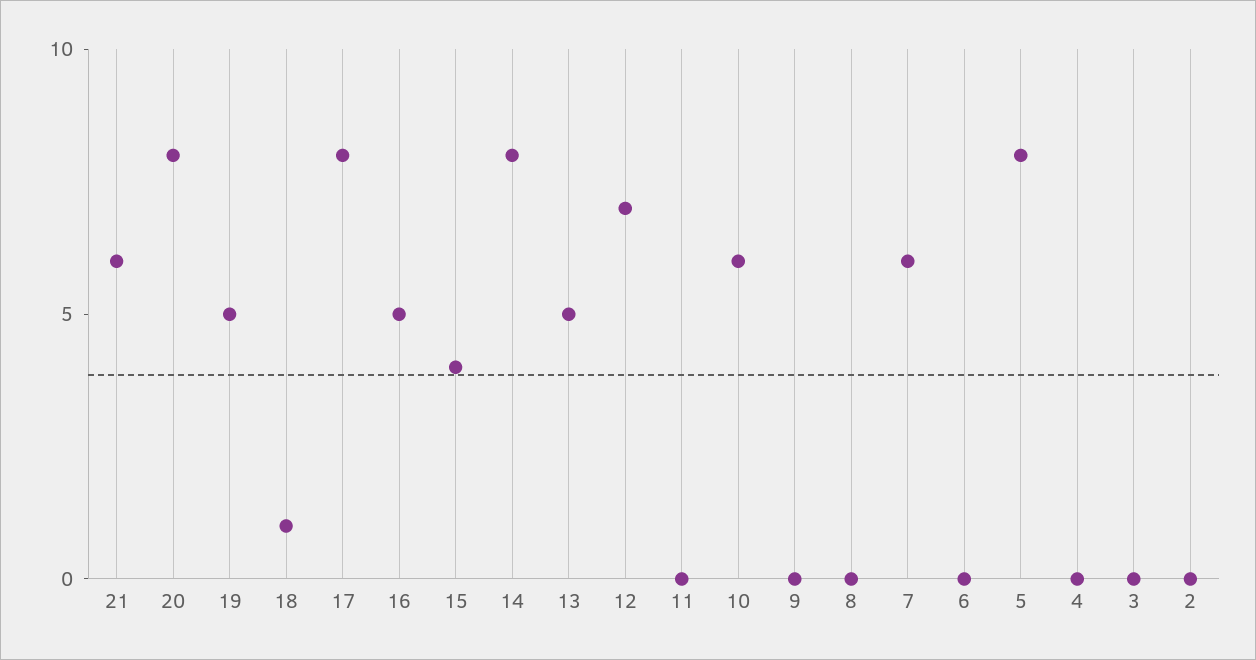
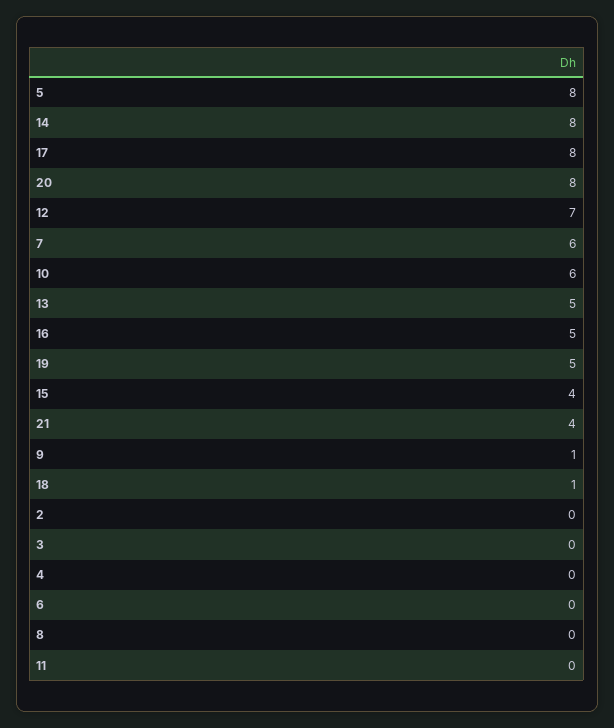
  {
-   "21": 6,
+   "21": 4,
    "20": 8,
    "19": 5,
    "18": 1,
    "17": 8,
    "16": 5,
    "15": 4,
    "14": 8,
    "13": 5,
    "12": 7,
    "11": 0,
    "10": 6,
-   "9": 0,
+   "9": 1,
    "8": 0,
    "7": 6,
    "6": 0,
    "5": 8,
    "4": 0,
    "3": 0,
    "2": 0
  }

